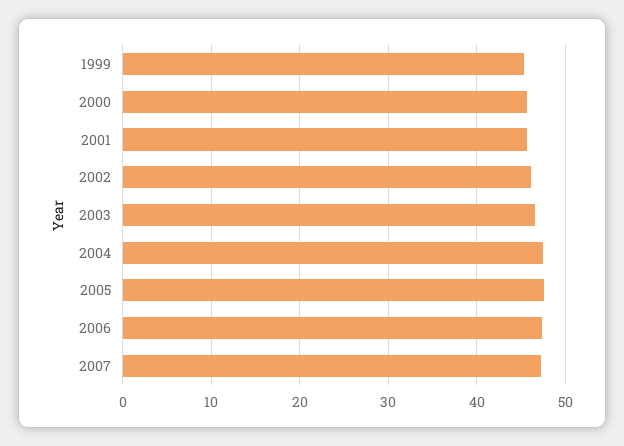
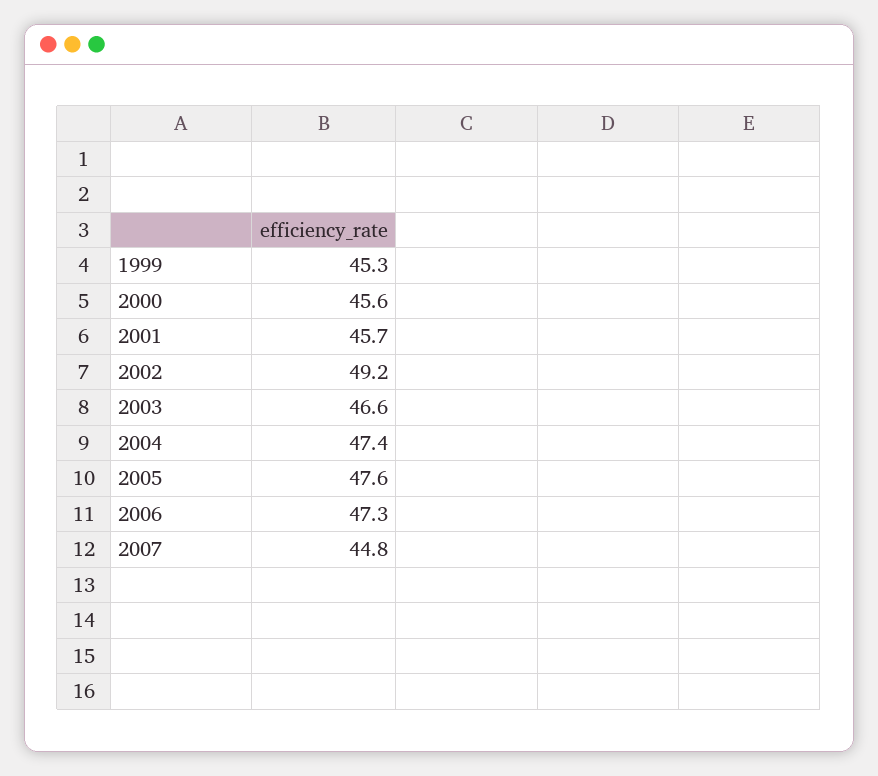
  {
    "1999": 45.3,
    "2000": 45.6,
    "2001": 45.7,
-   "2002": 46,
+   "2002": 49.2,
    "2003": 46.6,
    "2004": 47.4,
    "2005": 47.6,
    "2006": 47.3,
-   "2007": 47
+   "2007": 44.8
  }

